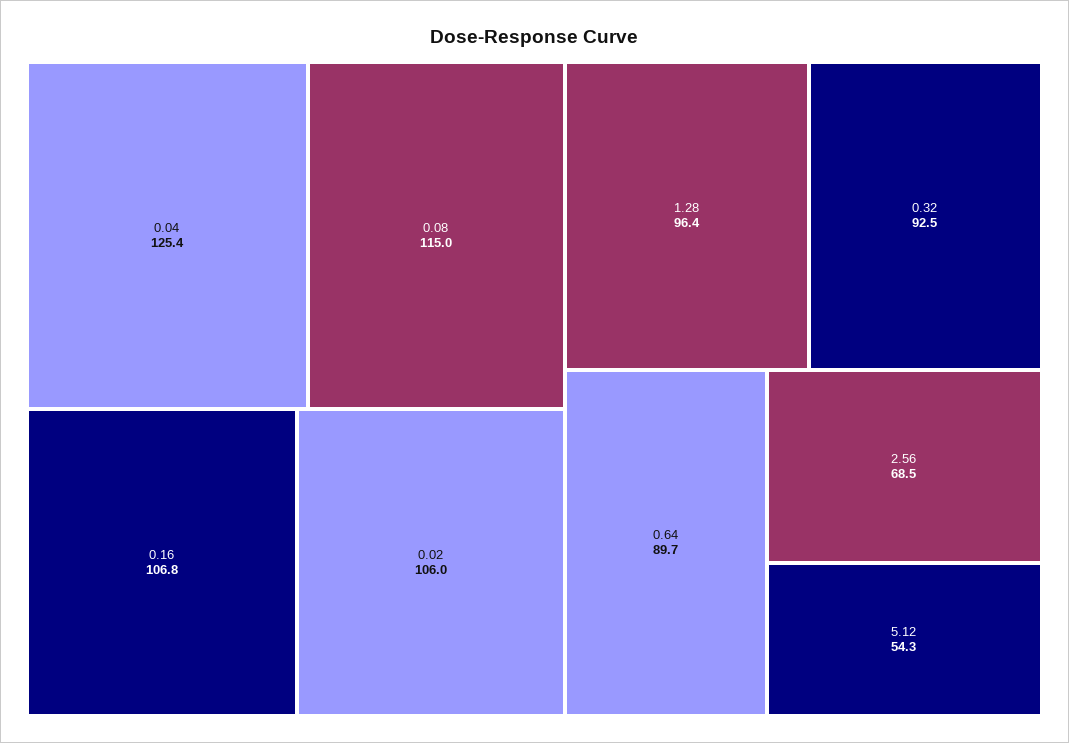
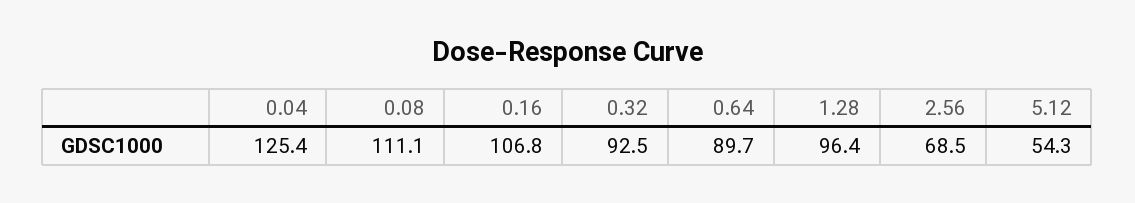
  {
    "0.04": 125.4,
-   "0.08": 115,
+   "0.08": 111.1,
    "0.16": 106.8,
-   "0.02": 106,
    "1.28": 96.4,
    "0.32": 92.5,
    "0.64": 89.7,
    "2.56": 68.5,
    "5.12": 54.3
  }

